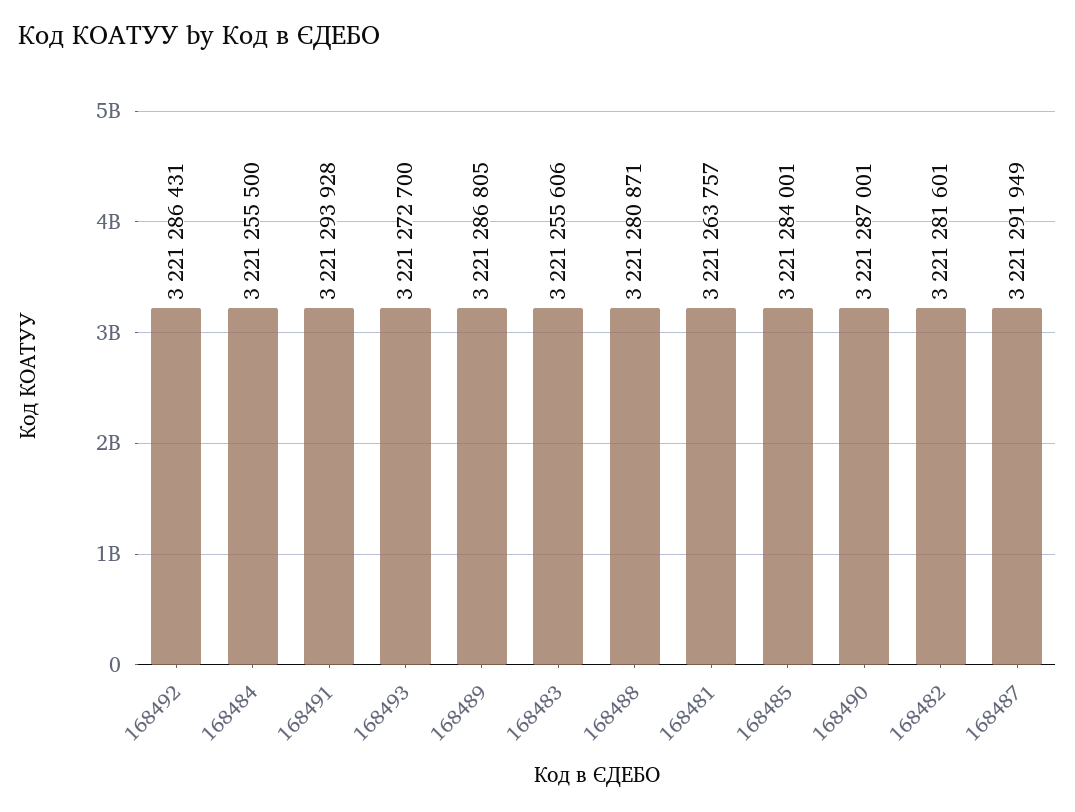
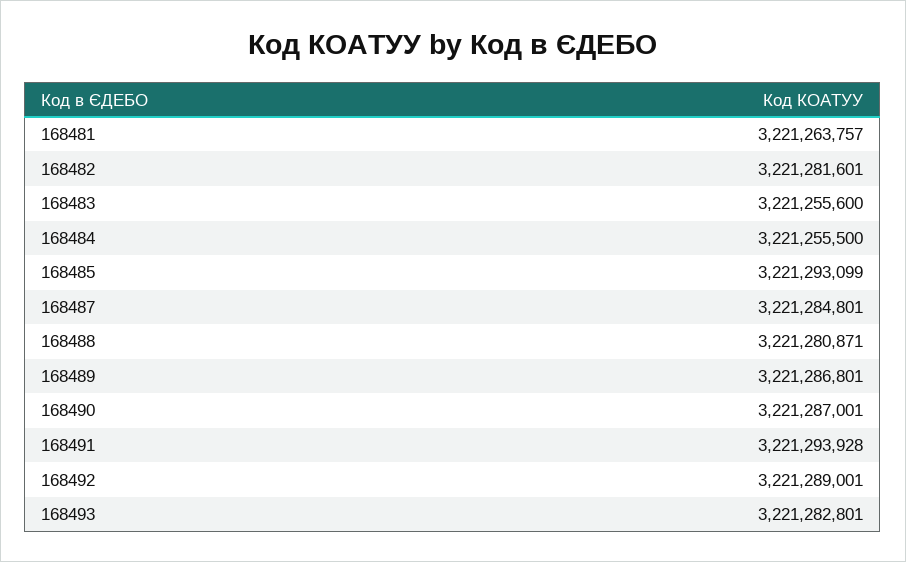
  {
-   "168492": 3221286431,
+   "168492": 3221289001,
    "168484": 3221255500,
    "168491": 3221293928,
-   "168493": 3221272700,
+   "168493": 3221282801,
-   "168489": 3221286805,
+   "168489": 3221286801,
-   "168483": 3221255606,
+   "168483": 3221255600,
    "168488": 3221280871,
    "168481": 3221263757,
-   "168485": 3221284001,
+   "168485": 3221293099,
    "168490": 3221287001,
    "168482": 3221281601,
-   "168487": 3221291949
+   "168487": 3221284801
  }

